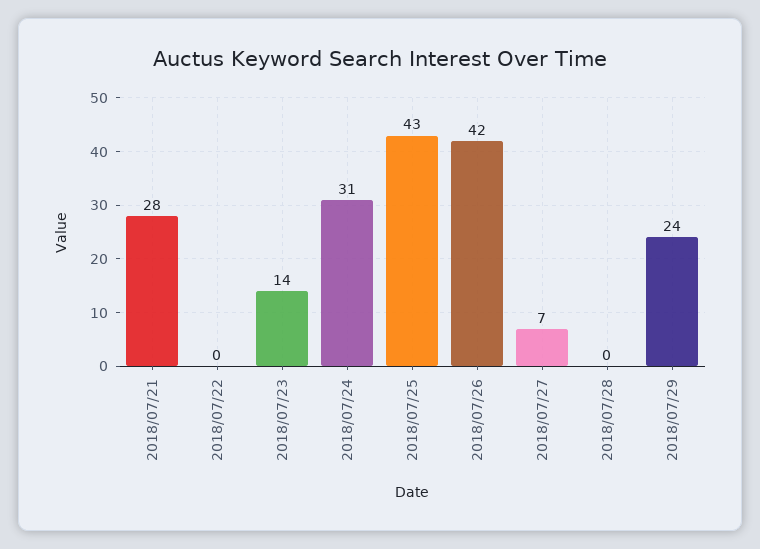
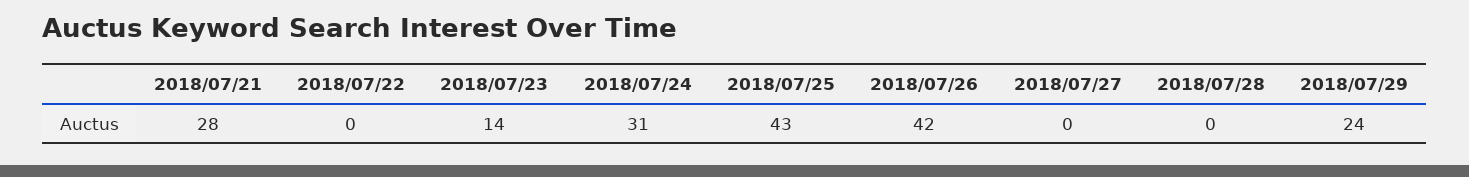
  {
    "2018/07/21": 28,
    "2018/07/22": 0,
    "2018/07/23": 14,
    "2018/07/24": 31,
    "2018/07/25": 43,
    "2018/07/26": 42,
-   "2018/07/27": 7,
+   "2018/07/27": 0,
    "2018/07/28": 0,
    "2018/07/29": 24
  }

